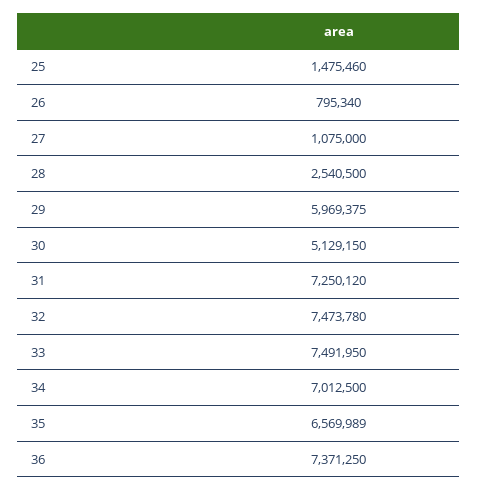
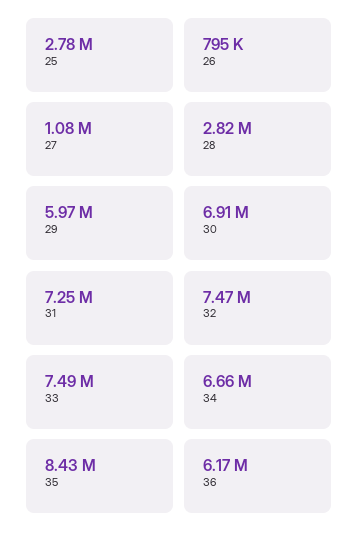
  {
-   "25": 1475460,
+   "25": 2780000,
    "26": 795340,
    "27": 1075000,
-   "28": 2540500,
+   "28": 2820000,
    "29": 5969375,
-   "30": 5129150,
+   "30": 6910000,
    "31": 7250120,
    "32": 7473780,
    "33": 7491950,
-   "34": 7012500,
+   "34": 6660000,
-   "35": 6569989,
+   "35": 8430000,
-   "36": 7371250
+   "36": 6170000
  }

